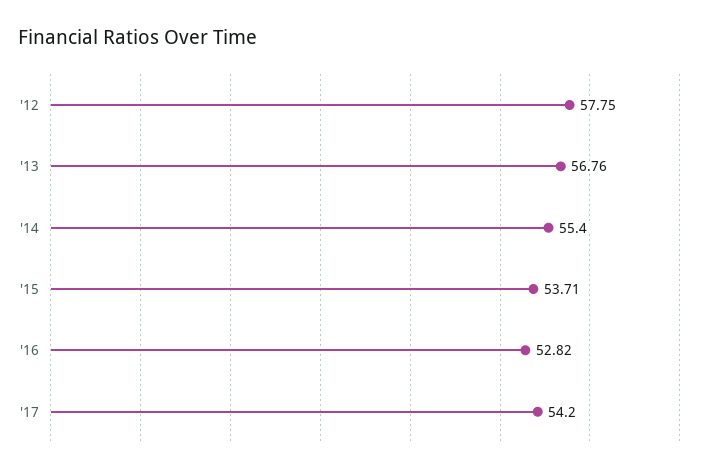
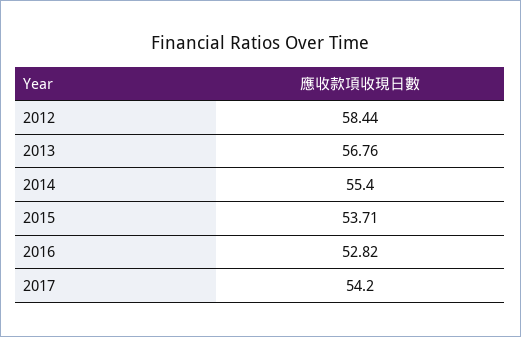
  {
-   "'12": 57.75,
+   "'12": 58.44,
    "'13": 56.76,
    "'14": 55.4,
    "'15": 53.71,
    "'16": 52.82,
    "'17": 54.2
  }

